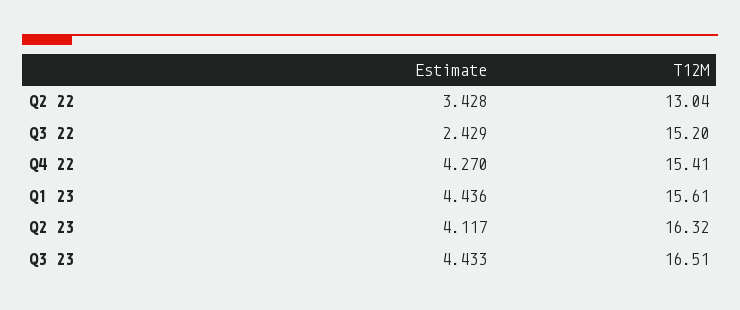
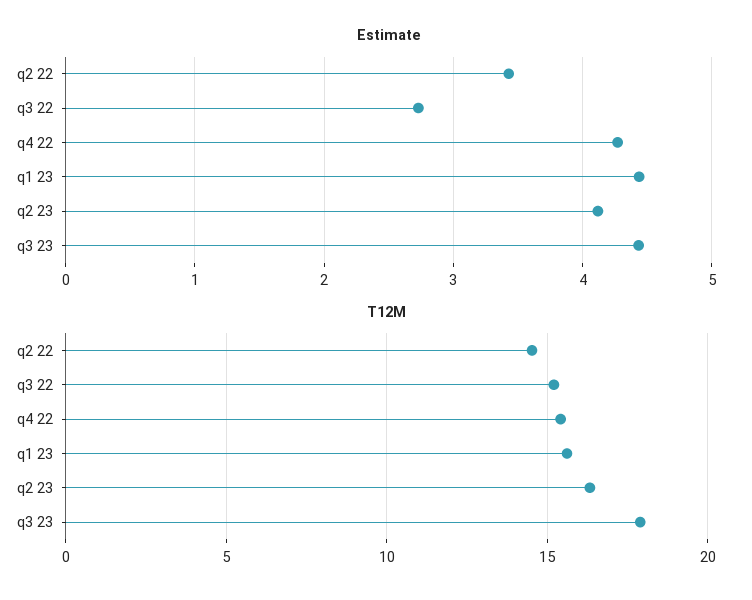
  {
    "Estimate": {
      "Q2 22": 3.428,
-     "Q3 22": 2.429,
+     "Q3 22": 2.7,
      "Q4 22": 4.27,
      "Q1 23": 4.436,
      "Q2 23": 4.117,
      "Q3 23": 4.433
    },
    "T12M": {
-     "Q2 22": 13.04,
+     "Q2 22": 14.5,
      "Q3 22": 15.2,
      "Q4 22": 15.41,
      "Q1 23": 15.61,
      "Q2 23": 16.32,
-     "Q3 23": 16.51
+     "Q3 23": 18
    }
  }

